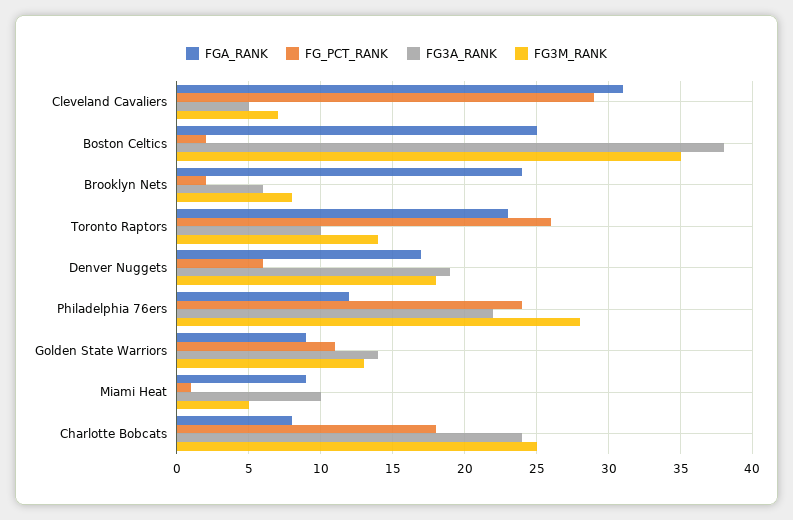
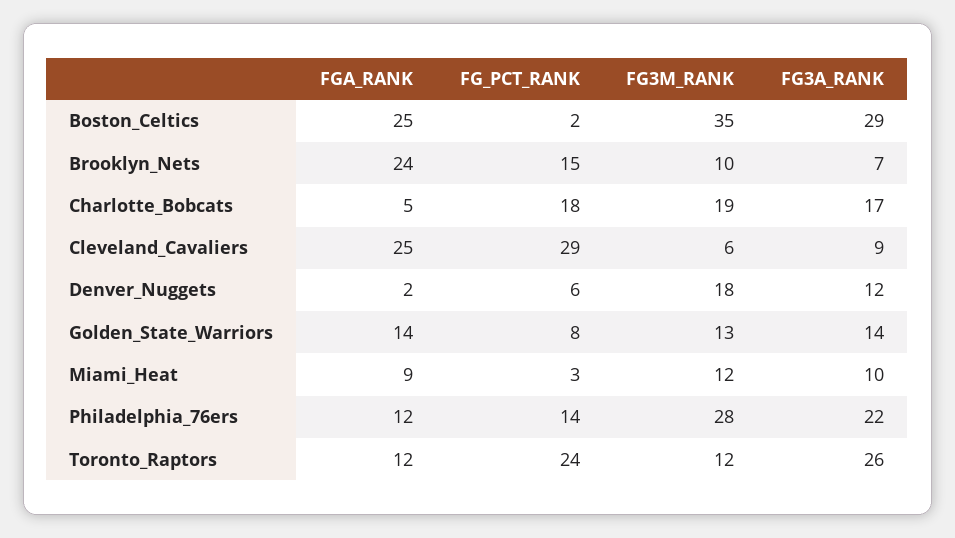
  {
    "FGA_RANK": {
-     "Cleveland Cavaliers": 31,
+     "Cleveland Cavaliers": 25,
      "Boston Celtics": 25,
      "Brooklyn Nets": 24,
-     "Toronto Raptors": 23,
+     "Toronto Raptors": 12,
-     "Denver Nuggets": 17,
+     "Denver Nuggets": 2,
      "Philadelphia 76ers": 12,
-     "Golden State Warriors": 9,
+     "Golden State Warriors": 14,
      "Miami Heat": 9,
-     "Charlotte Bobcats": 8
+     "Charlotte Bobcats": 5
    },
    "FG_PCT_RANK": {
      "Cleveland Cavaliers": 29,
      "Boston Celtics": 2,
-     "Brooklyn Nets": 2,
+     "Brooklyn Nets": 15,
-     "Toronto Raptors": 26,
+     "Toronto Raptors": 24,
      "Denver Nuggets": 6,
-     "Philadelphia 76ers": 24,
+     "Philadelphia 76ers": 14,
-     "Golden State Warriors": 11,
+     "Golden State Warriors": 8,
-     "Miami Heat": 1,
+     "Miami Heat": 3,
      "Charlotte Bobcats": 18
    },
    "FG3A_RANK": {
-     "Cleveland Cavaliers": 5,
+     "Cleveland Cavaliers": 9,
-     "Boston Celtics": 38,
+     "Boston Celtics": 29,
-     "Brooklyn Nets": 6,
+     "Brooklyn Nets": 7,
-     "Toronto Raptors": 10,
+     "Toronto Raptors": 26,
-     "Denver Nuggets": 19,
+     "Denver Nuggets": 12,
      "Philadelphia 76ers": 22,
      "Golden State Warriors": 14,
      "Miami Heat": 10,
-     "Charlotte Bobcats": 24
+     "Charlotte Bobcats": 17
    },
    "FG3M_RANK": {
-     "Cleveland Cavaliers": 7,
+     "Cleveland Cavaliers": 6,
      "Boston Celtics": 35,
-     "Brooklyn Nets": 8,
+     "Brooklyn Nets": 10,
-     "Toronto Raptors": 14,
+     "Toronto Raptors": 12,
      "Denver Nuggets": 18,
      "Philadelphia 76ers": 28,
      "Golden State Warriors": 13,
-     "Miami Heat": 5,
+     "Miami Heat": 12,
-     "Charlotte Bobcats": 25
+     "Charlotte Bobcats": 19
    }
  }

